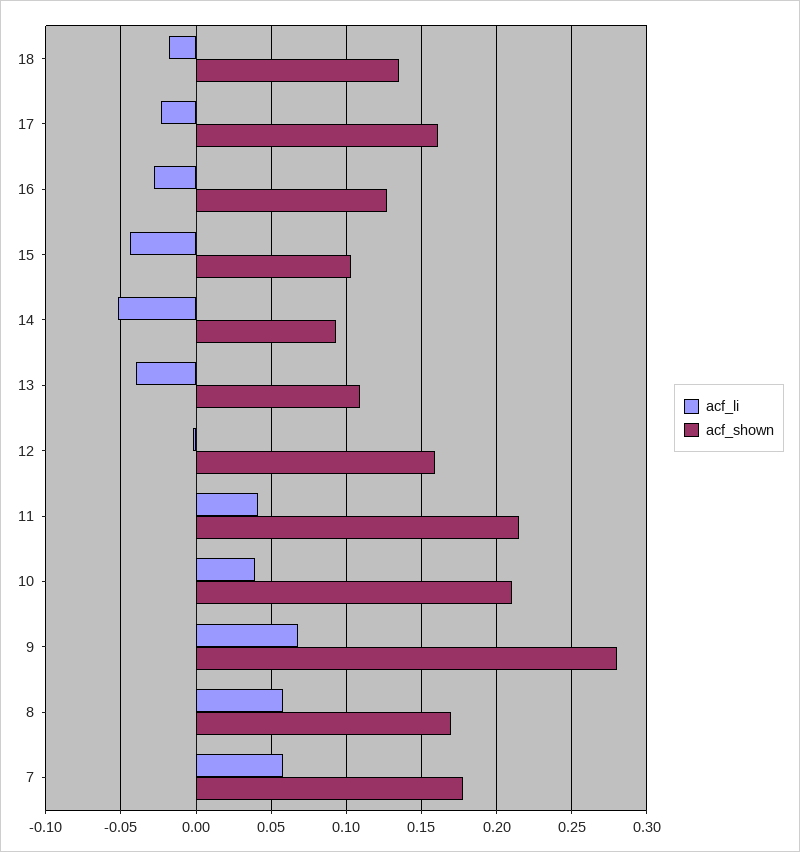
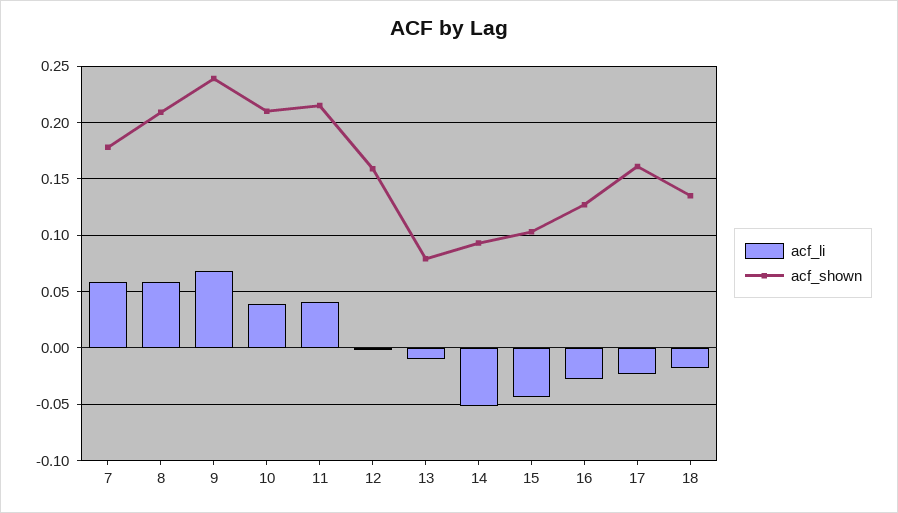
  {
    "acf_li": {
      "18": -0.02,
      "17": -0.025,
      "16": -0.03,
      "15": -0.045,
      "14": -0.05,
-     "13": -0.04,
+     "13": -0.01,
      "12": 0,
      "11": 0.04,
      "10": 0.04,
      "9": 0.07,
      "8": 0.06,
      "7": 0.06
    },
    "acf_shown": {
      "18": 0.135,
      "17": 0.16,
      "16": 0.125,
      "15": 0.105,
      "14": 0.095,
-     "13": 0.11,
+     "13": 0.08,
      "12": 0.16,
      "11": 0.215,
      "10": 0.21,
-     "9": 0.28,
+     "9": 0.24,
-     "8": 0.17,
+     "8": 0.21,
      "7": 0.18
    }
  }

